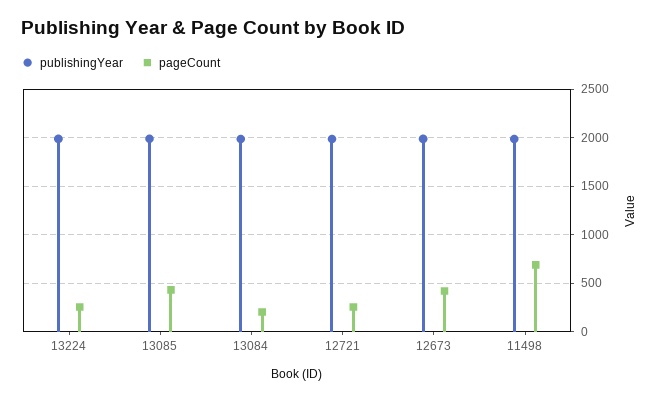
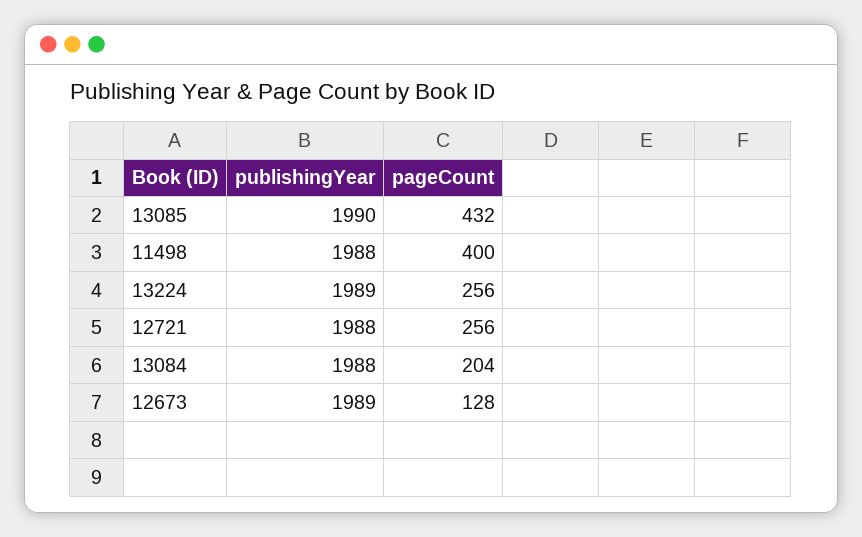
  {
    "publishingYear": {
      "13224": 1989,
      "13085": 1990,
      "13084": 1988,
      "12721": 1988,
      "12673": 1989,
      "11498": 1988
    },
    "pageCount": {
      "13224": 256,
      "13085": 432,
      "13084": 204,
      "12721": 256,
-     "12673": 400,
+     "12673": 128,
-     "11498": 700
+     "11498": 400
    }
  }

